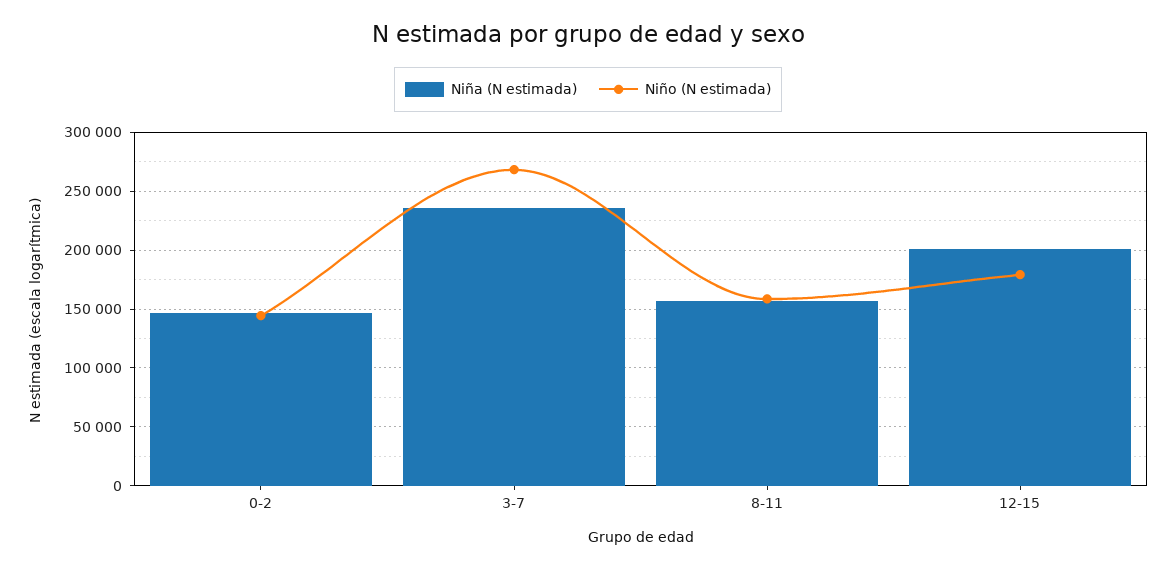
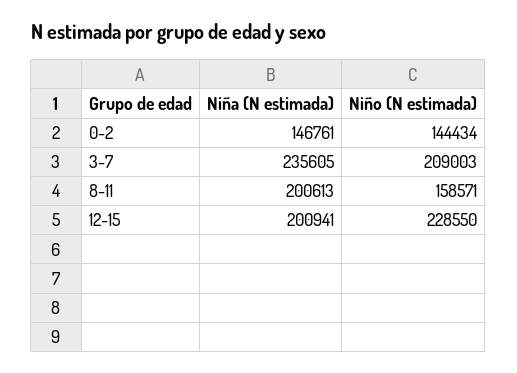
  {
    "Niña (N estimada)": {
      "0-2": 146761,
      "3-7": 235605,
-     "8-11": 160000,
+     "8-11": 200613,
      "12-15": 200941
    },
    "Niño (N estimada)": {
      "0-2": 144434,
-     "3-7": 270000,
+     "3-7": 209003,
      "8-11": 158571,
-     "12-15": 180000
+     "12-15": 228550
    }
  }

